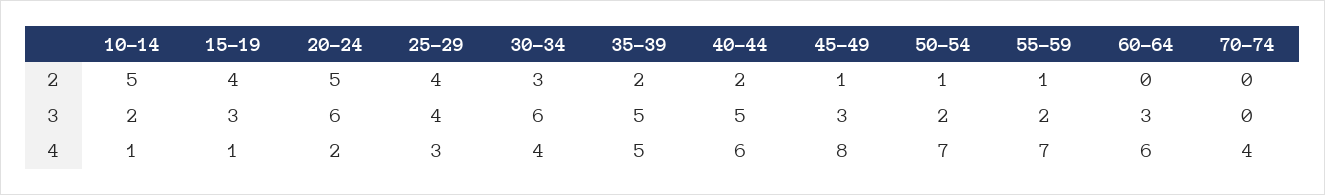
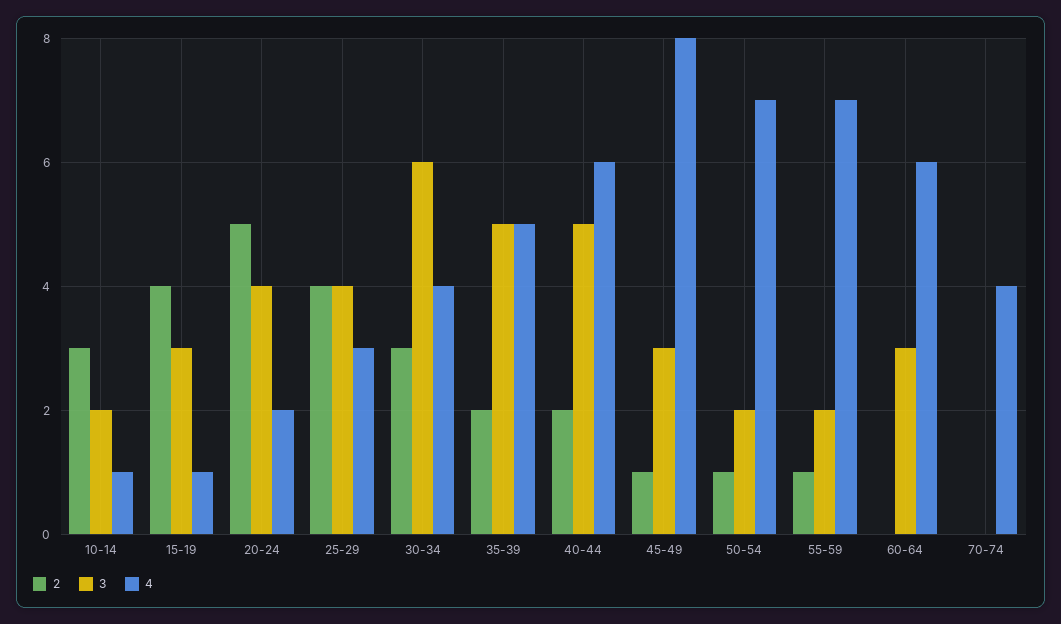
  {
    "2": {
-     "10-14": 5,
+     "10-14": 3,
      "15-19": 4,
      "20-24": 5,
      "25-29": 4,
      "30-34": 3,
      "35-39": 2,
      "40-44": 2,
      "45-49": 1,
      "50-54": 1,
      "55-59": 1,
      "60-64": 0,
      "70-74": 0
    },
    "3": {
      "10-14": 2,
      "15-19": 3,
-     "20-24": 6,
+     "20-24": 4,
      "25-29": 4,
      "30-34": 6,
      "35-39": 5,
      "40-44": 5,
      "45-49": 3,
      "50-54": 2,
      "55-59": 2,
      "60-64": 3,
      "70-74": 0
    },
    "4": {
      "10-14": 1,
      "15-19": 1,
      "20-24": 2,
      "25-29": 3,
      "30-34": 4,
      "35-39": 5,
      "40-44": 6,
      "45-49": 8,
      "50-54": 7,
      "55-59": 7,
      "60-64": 6,
      "70-74": 4
    }
  }

